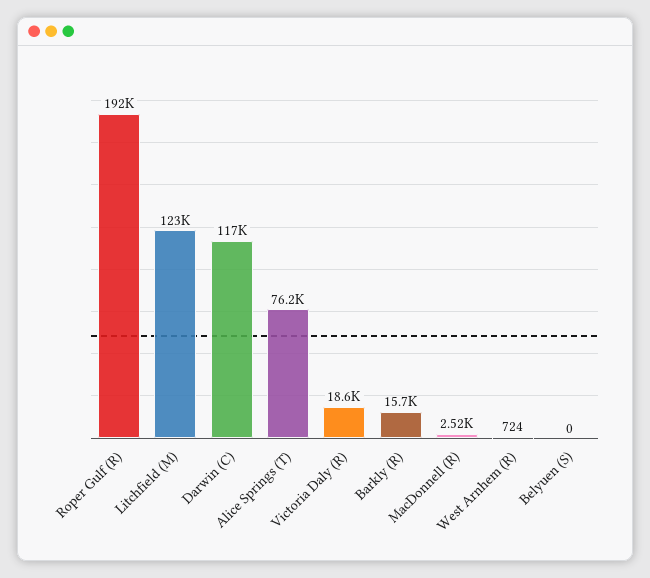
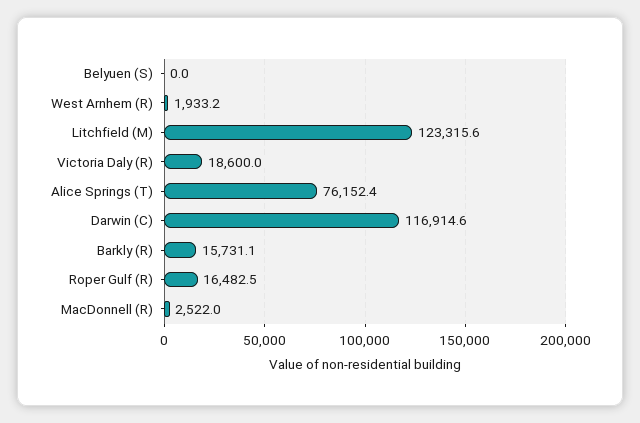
  {
-   "Roper Gulf (R)": 192000,
+   "Roper Gulf (R)": 16482.5,
    "Litchfield (M)": 123315.6,
    "Darwin (C)": 116914.6,
    "Alice Springs (T)": 76152.4,
    "Victoria Daly (R)": 18600,
    "Barkly (R)": 15731.1,
    "MacDonnell (R)": 2522,
-   "West Arnhem (R)": 724,
+   "West Arnhem (R)": 1933.2,
    "Belyuen (S)": 0
  }

